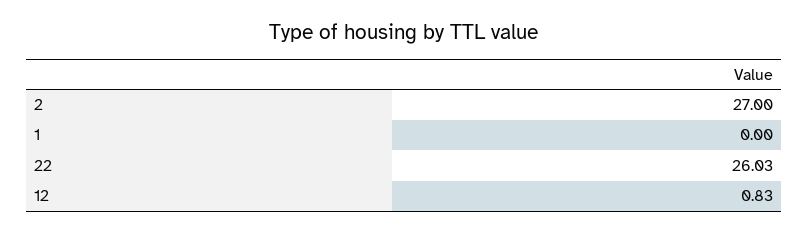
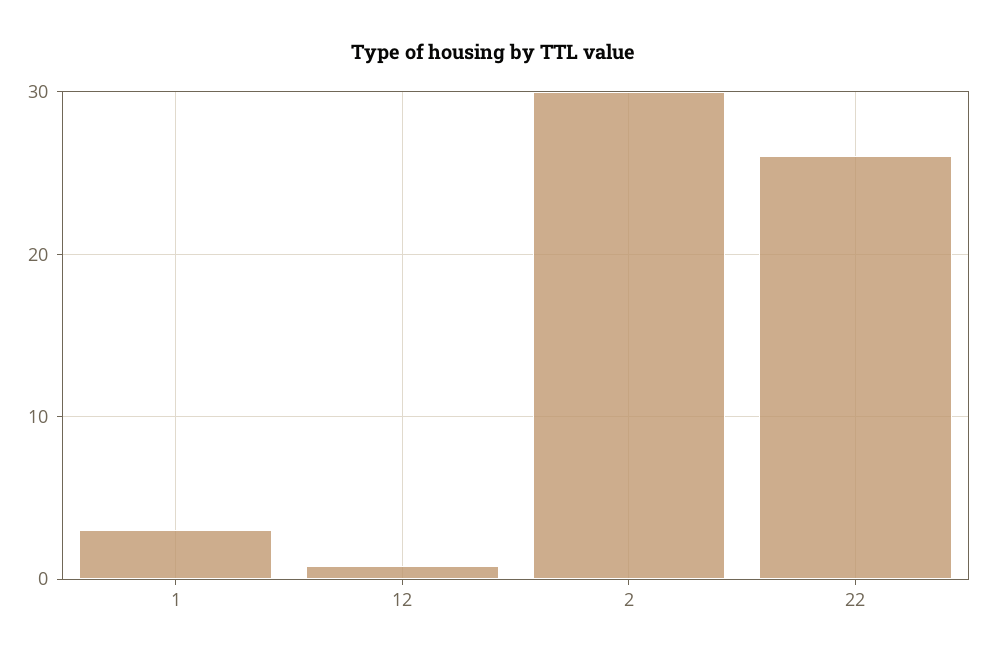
  {
-   "2": 27,
+   "2": 30,
-   "1": 0,
+   "1": 3,
    "22": 26.03,
    "12": 0.83
  }

